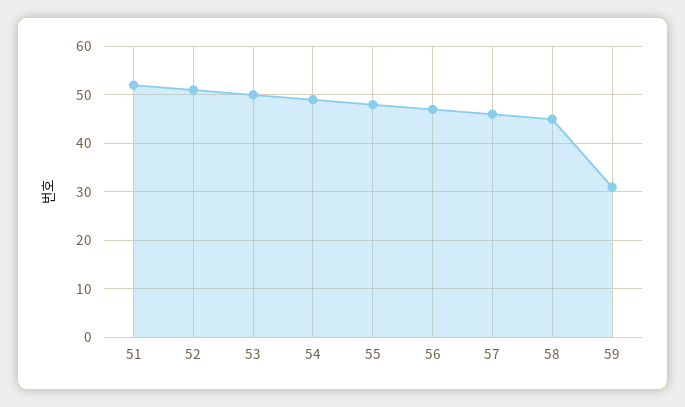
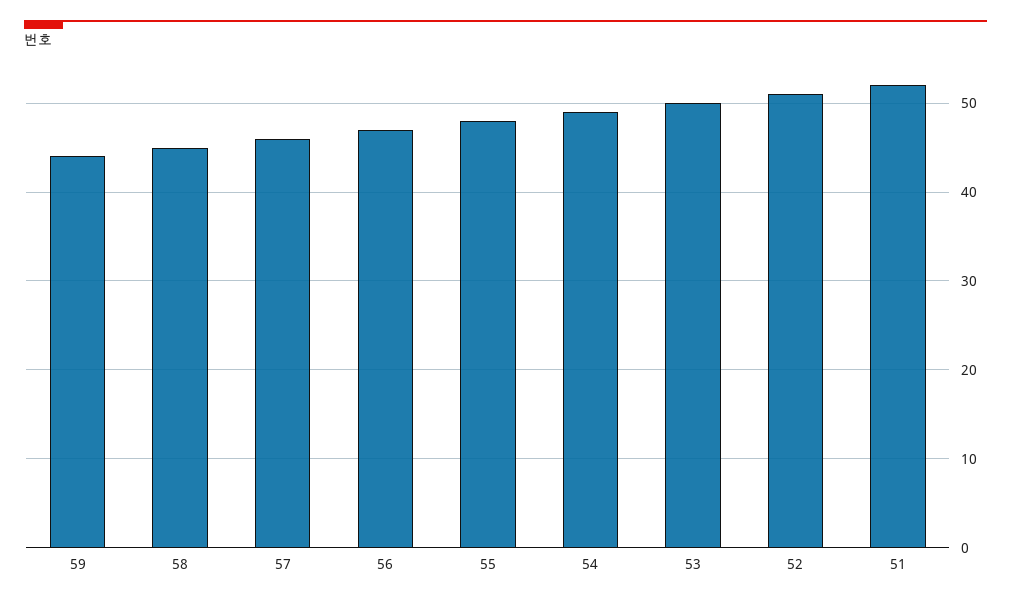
  {
    "51": 52,
    "52": 51,
    "53": 50,
    "54": 49,
    "55": 48,
    "56": 47,
    "57": 46,
    "58": 45,
-   "59": 30
+   "59": 44
  }

